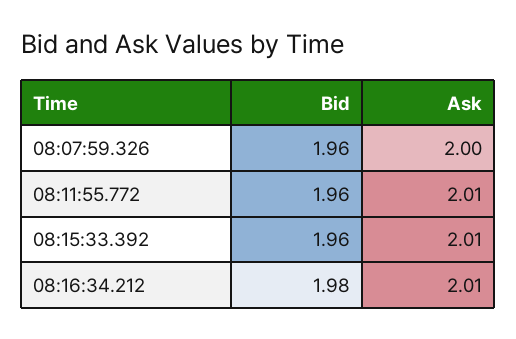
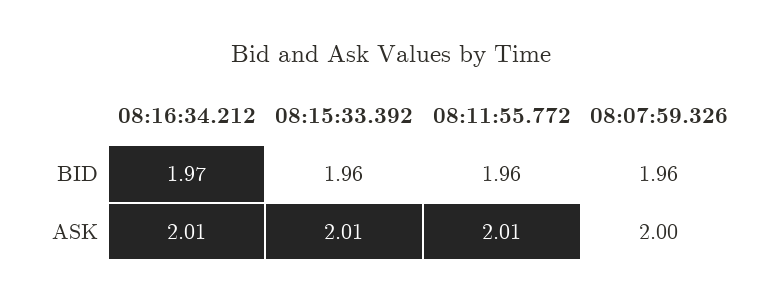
  {
    "Bid": {
      "08:07:59.326": 1.96,
      "08:11:55.772": 1.96,
      "08:15:33.392": 1.96,
-     "08:16:34.212": 1.98
+     "08:16:34.212": 1.97
    },
    "Ask": {
      "08:07:59.326": 2,
      "08:11:55.772": 2.01,
      "08:15:33.392": 2.01,
      "08:16:34.212": 2.01
    }
  }

